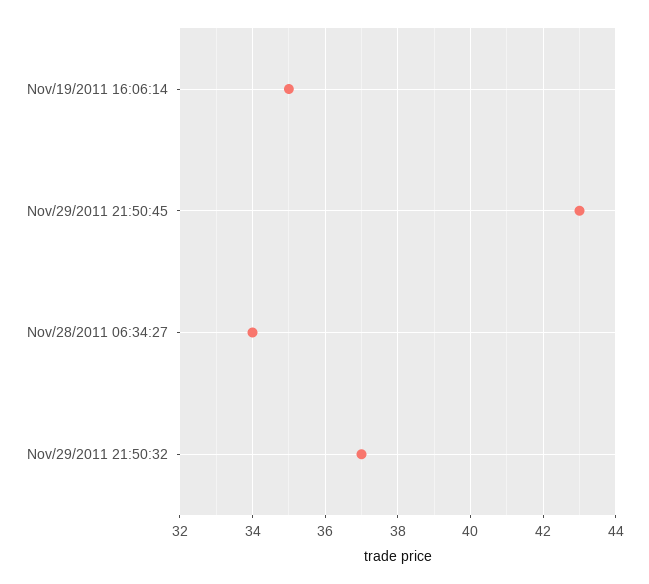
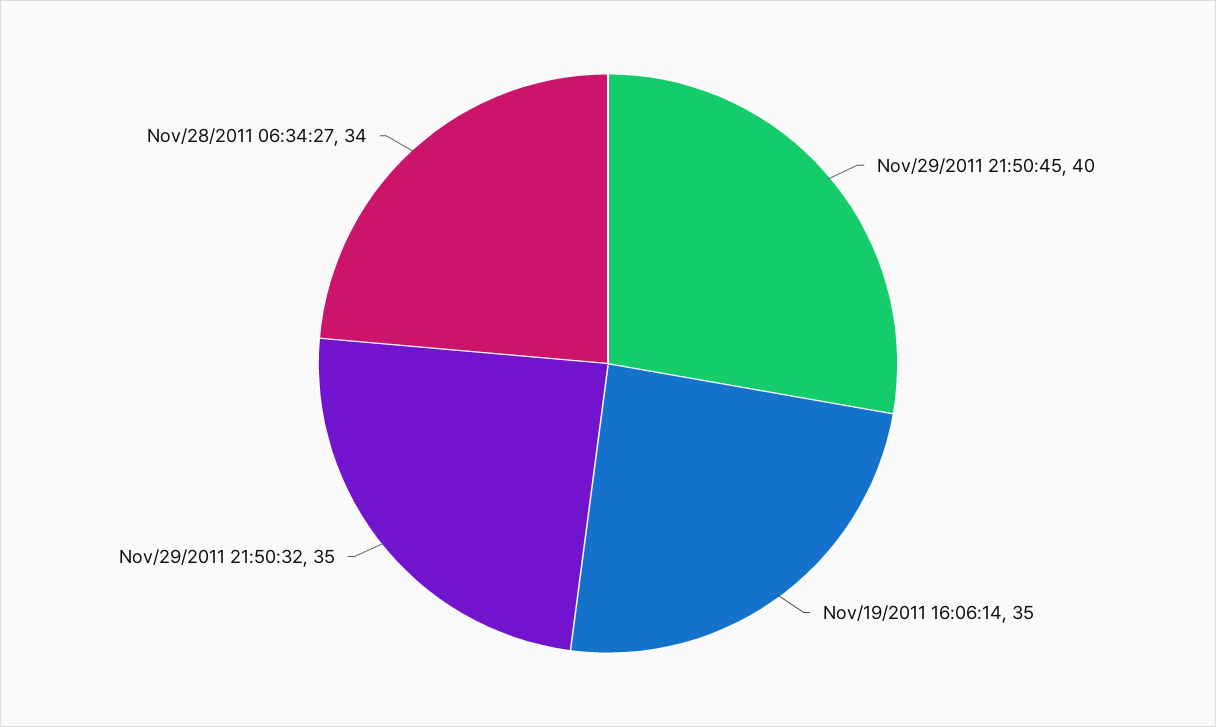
  {
    "Nov/19/2011 16:06:14": 35,
-   "Nov/29/2011 21:50:45": 43,
+   "Nov/29/2011 21:50:45": 40,
    "Nov/28/2011 06:34:27": 34,
-   "Nov/29/2011 21:50:32": 37
+   "Nov/29/2011 21:50:32": 35
  }

